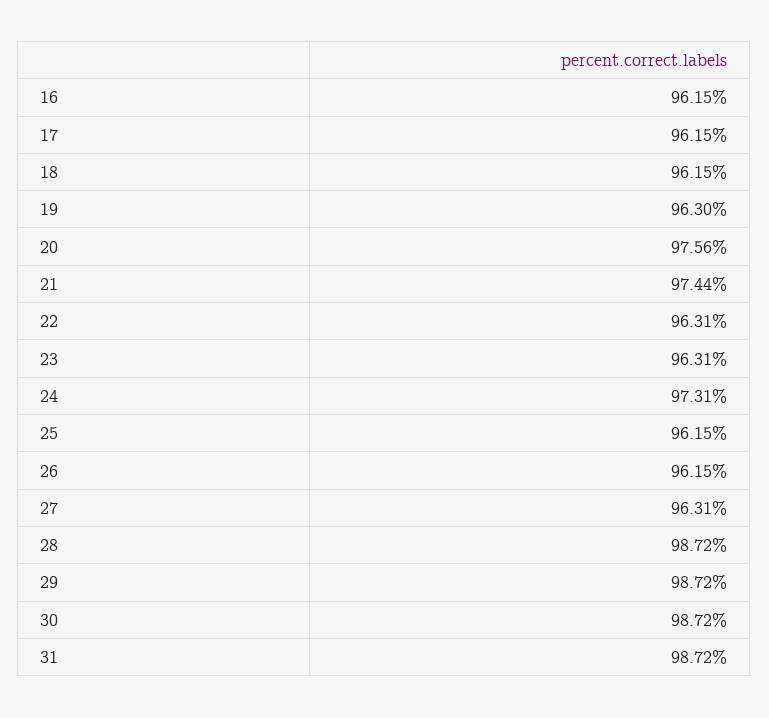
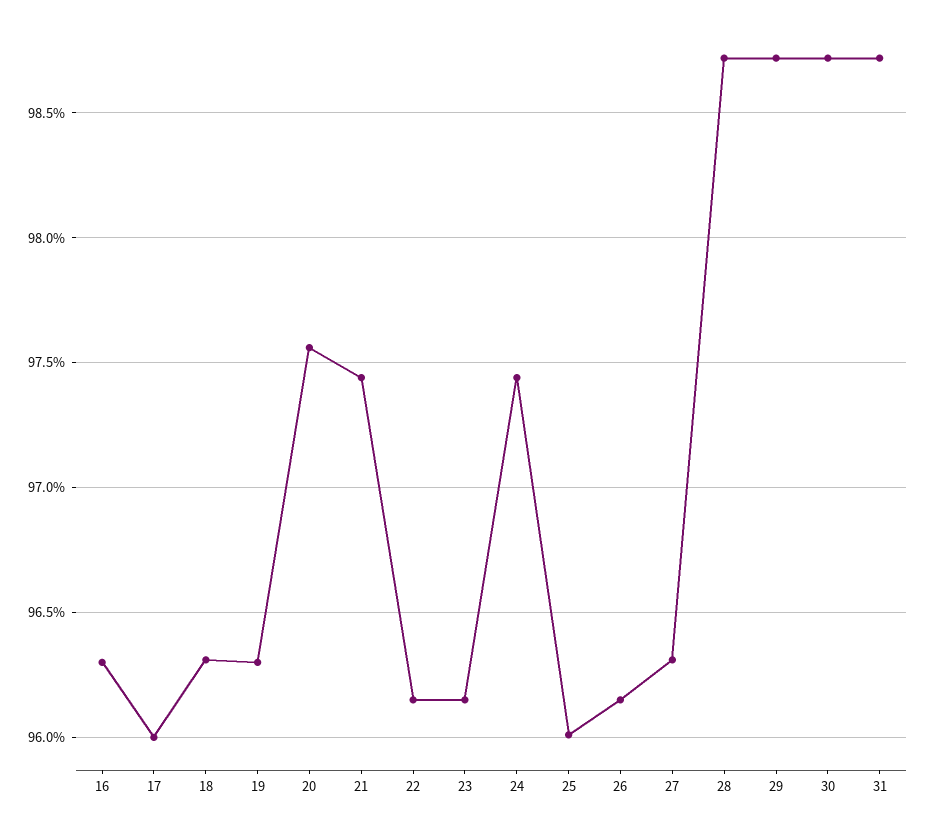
  {
-   "16": 96.15,
+   "16": 96.3,
-   "17": 96.15,
+   "17": 96,
-   "18": 96.15,
+   "18": 96.3,
    "19": 96.3,
    "20": 97.56,
    "21": 97.44,
-   "22": 96.31,
+   "22": 96.15,
-   "23": 96.31,
+   "23": 96.15,
-   "24": 97.31,
+   "24": 97.45,
-   "25": 96.15,
+   "25": 96,
    "26": 96.15,
    "27": 96.31,
    "28": 98.72,
    "29": 98.72,
    "30": 98.72,
    "31": 98.72
  }

